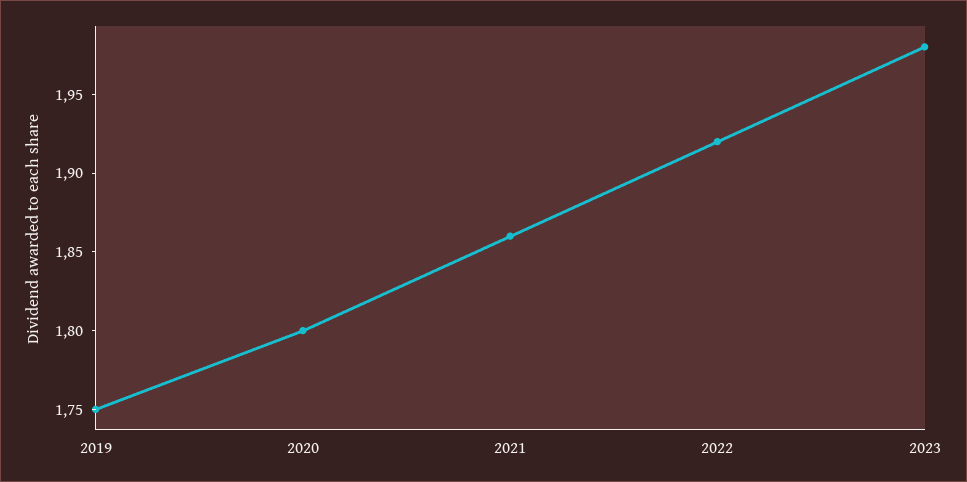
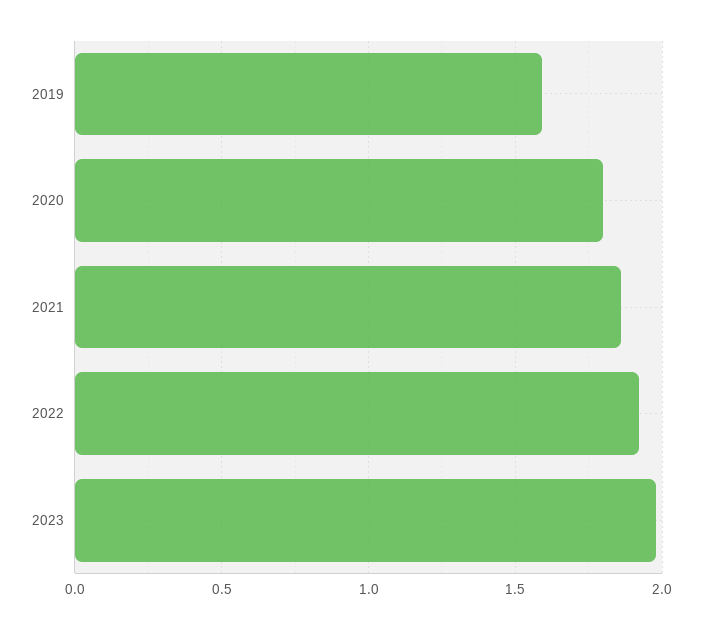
  {
-   "2019": 1.75,
+   "2019": 1.6,
    "2020": 1.8,
    "2021": 1.86,
    "2022": 1.92,
    "2023": 1.98
  }

